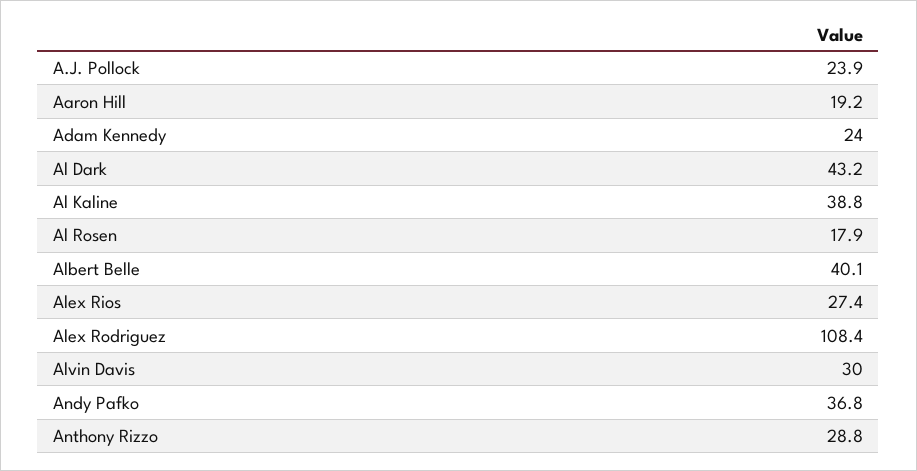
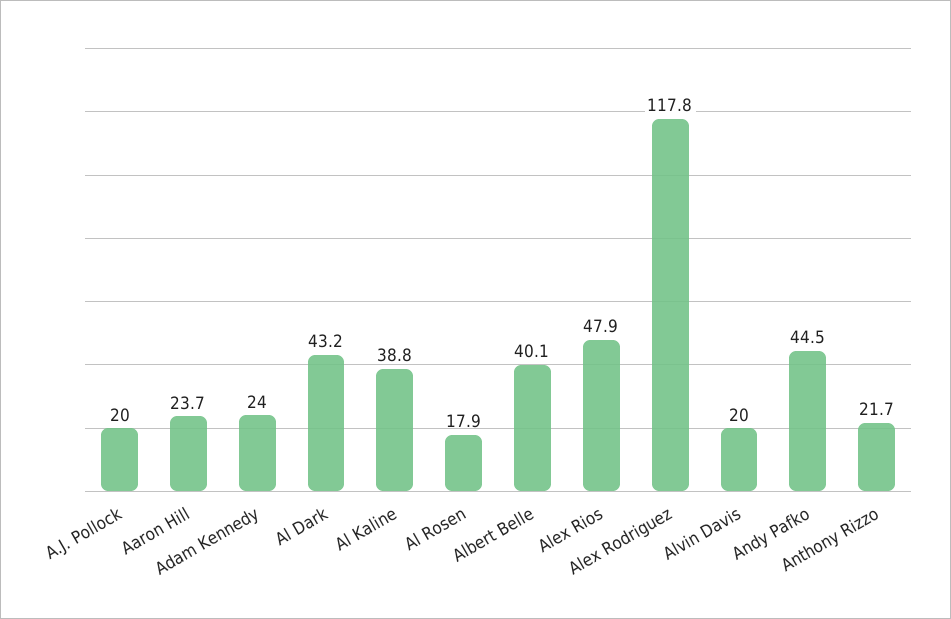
  {
-   "A.J. Pollock": 23.9,
+   "A.J. Pollock": 20,
-   "Aaron Hill": 19.2,
+   "Aaron Hill": 23.7,
    "Adam Kennedy": 24,
    "Al Dark": 43.2,
    "Al Kaline": 38.8,
    "Al Rosen": 17.9,
    "Albert Belle": 40.1,
-   "Alex Rios": 27.4,
+   "Alex Rios": 47.9,
-   "Alex Rodriguez": 108.4,
+   "Alex Rodriguez": 117.8,
-   "Alvin Davis": 30,
+   "Alvin Davis": 20,
-   "Andy Pafko": 36.8,
+   "Andy Pafko": 44.5,
-   "Anthony Rizzo": 28.8
+   "Anthony Rizzo": 21.7
  }

